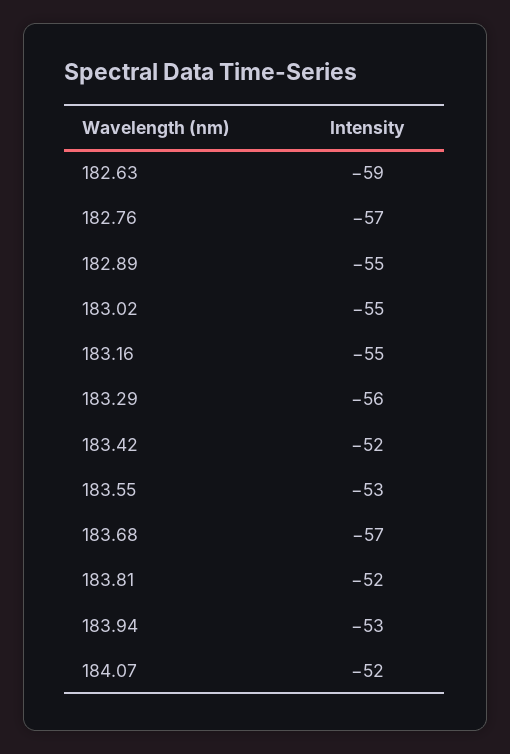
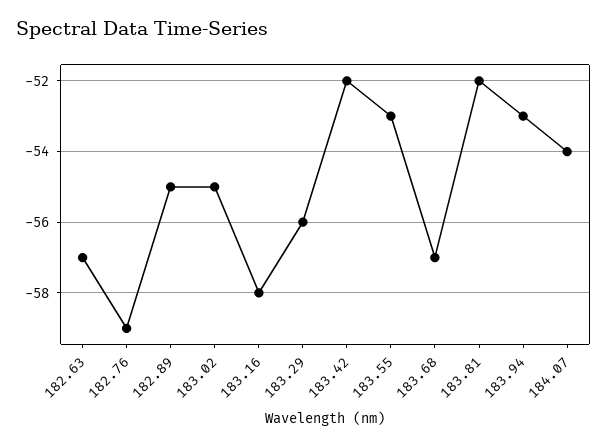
  {
-   "182.63": -59,
+   "182.63": -57,
-   "182.76": -57,
+   "182.76": -59,
    "182.89": -55,
    "183.02": -55,
-   "183.16": -55,
+   "183.16": -58,
    "183.29": -56,
    "183.42": -52,
    "183.55": -53,
    "183.68": -57,
    "183.81": -52,
    "183.94": -53,
-   "184.07": -52
+   "184.07": -54
  }

